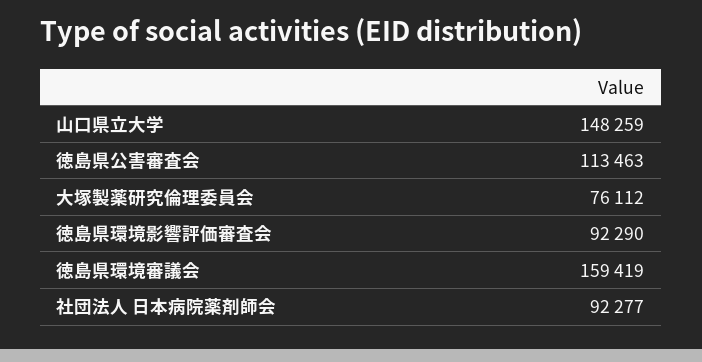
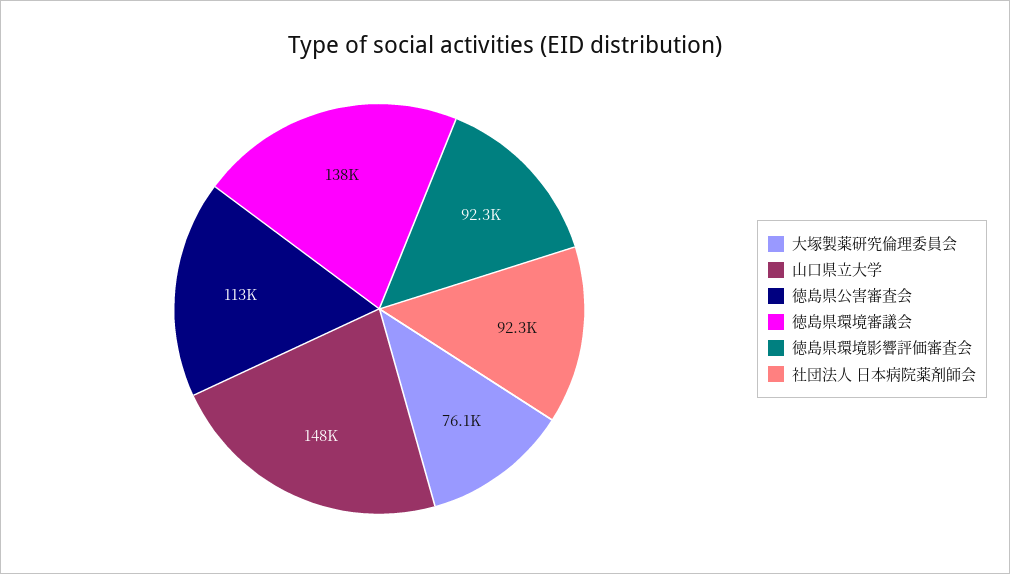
  {
    "山口県立大学": 148259,
    "徳島県公害審査会": 113463,
    "大塚製薬研究倫理委員会": 76112,
    "徳島県環境影響評価審査会": 92290,
-   "徳島県環境審議会": 159419,
+   "徳島県環境審議会": 138000,
    "社団法人 日本病院薬剤師会": 92277
  }

